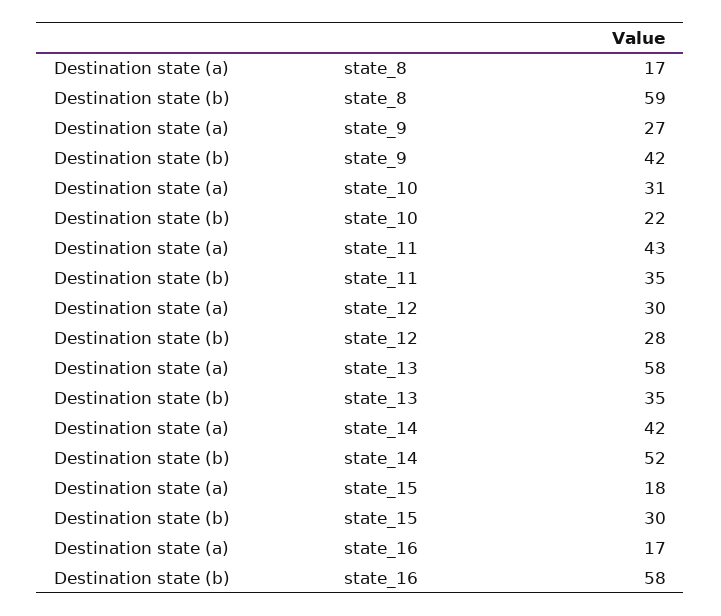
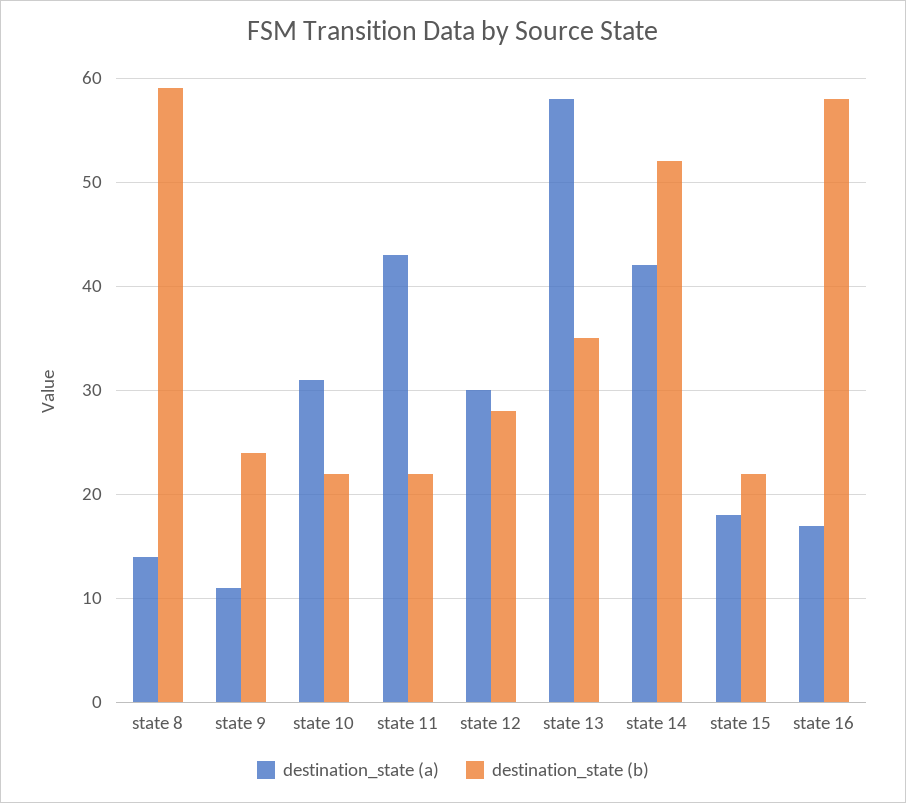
  {
    "Destination state (a)": {
-     "state_8": 17,
+     "state_8": 14,
-     "state_9": 27,
+     "state_9": 11,
      "state_10": 31,
      "state_11": 43,
      "state_12": 30,
      "state_13": 58,
      "state_14": 42,
      "state_15": 18,
      "state_16": 17
    },
    "Destination state (b)": {
      "state_8": 59,
-     "state_9": 42,
+     "state_9": 24,
      "state_10": 22,
-     "state_11": 35,
+     "state_11": 22,
      "state_12": 28,
      "state_13": 35,
      "state_14": 52,
-     "state_15": 30,
+     "state_15": 22,
      "state_16": 58
    }
  }

